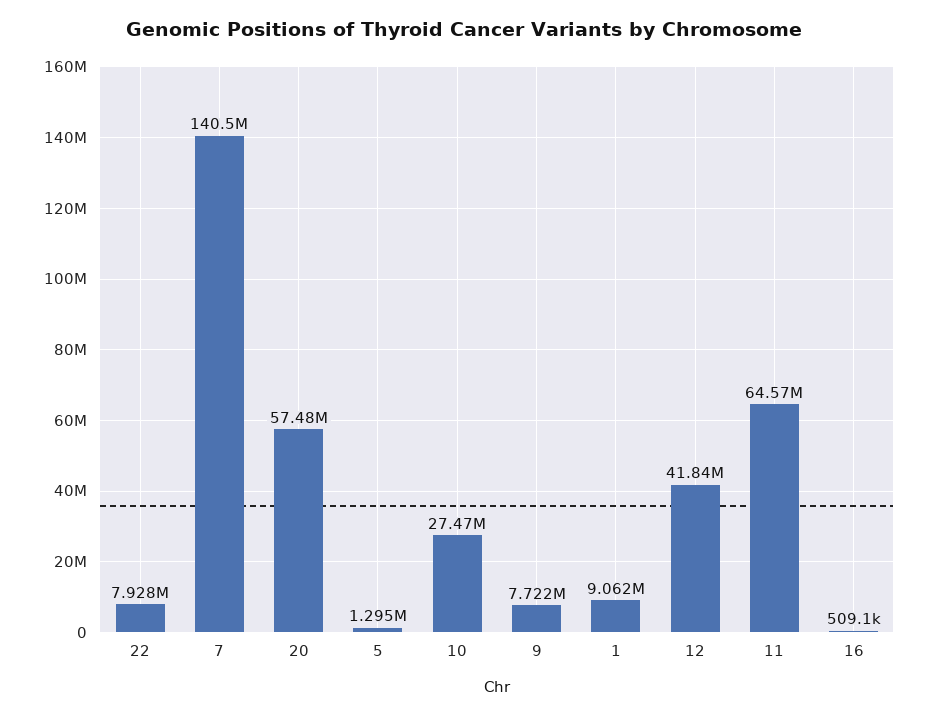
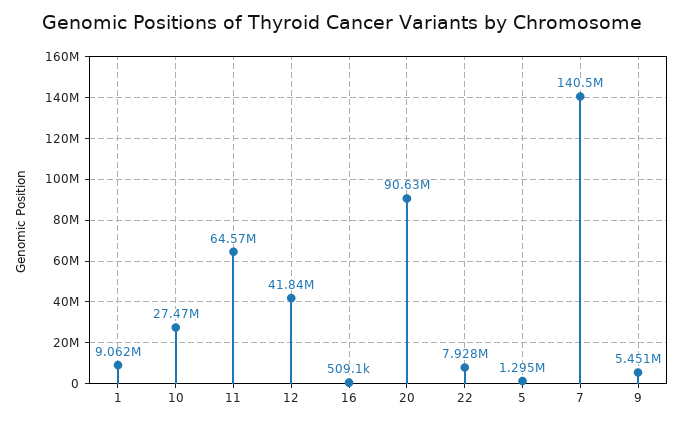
  {
    "22": 7928000,
    "7": 140500000,
-   "20": 57480000,
+   "20": 90630000,
    "5": 1295000,
    "10": 27470000,
-   "9": 7722000,
+   "9": 5451000,
    "1": 9062000,
    "12": 41840000,
    "11": 64570000,
    "16": 509100
  }

